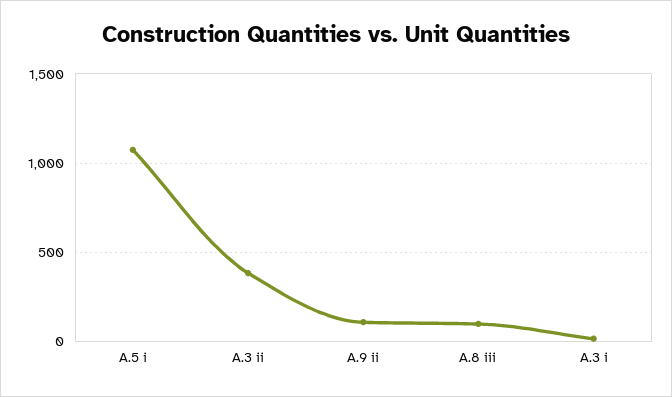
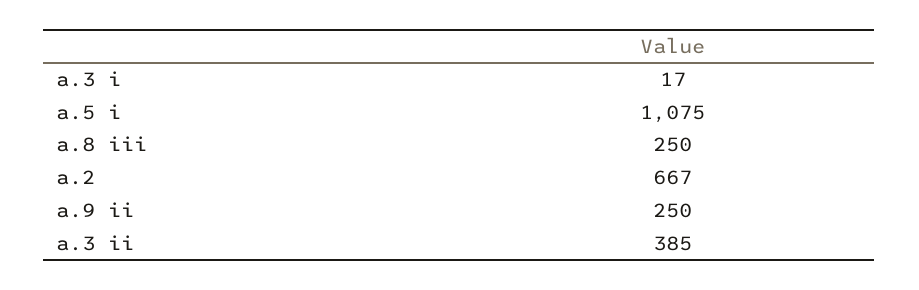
  {
    "A.5 i": 1075,
    "A.3 ii": 385,
-   "A.9 ii": 100,
+   "A.9 ii": 250,
-   "A.8 iii": 100,
+   "A.8 iii": 250,
-   "A.3 i": 17
+   "A.3 i": 17,
+   "a.2": 667
  }

